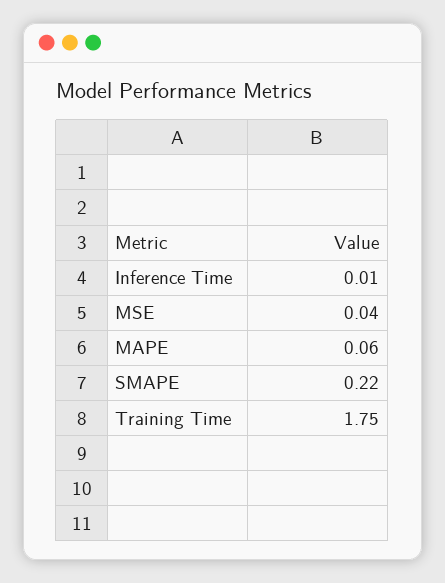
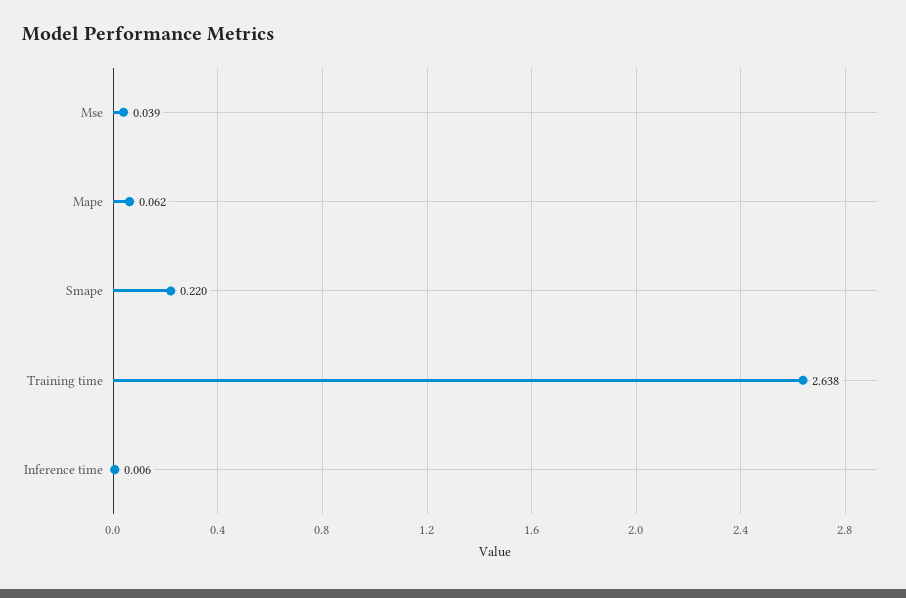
  {
    "Inference Time": 0.006,
    "MSE": 0.039,
    "MAPE": 0.062,
    "SMAPE": 0.22,
-   "Training Time": 1.75
+   "Training Time": 2.638
  }

